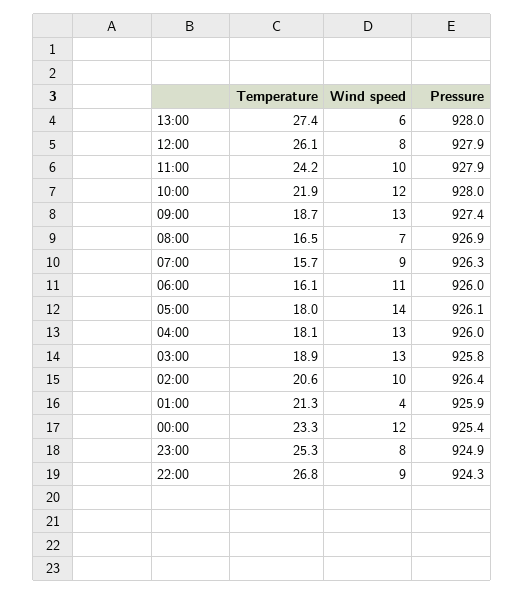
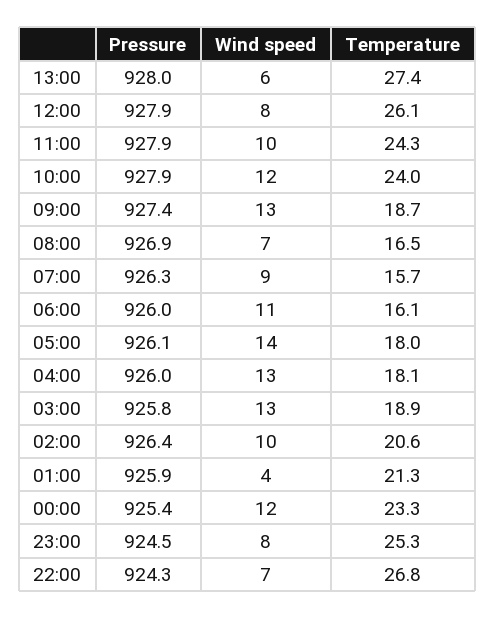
  {
    "Temperature": {
      "13:00": 27.4,
      "12:00": 26.1,
-     "11:00": 24.2,
+     "11:00": 24.3,
-     "10:00": 21.9,
+     "10:00": 24,
      "09:00": 18.7,
      "08:00": 16.5,
      "07:00": 15.7,
      "06:00": 16.1,
      "05:00": 18,
      "04:00": 18.1,
      "03:00": 18.9,
      "02:00": 20.6,
      "01:00": 21.3,
      "00:00": 23.3,
      "23:00": 25.3,
      "22:00": 26.8
    },
    "Wind speed": {
      "13:00": 6,
      "12:00": 8,
      "11:00": 10,
      "10:00": 12,
      "09:00": 13,
      "08:00": 7,
      "07:00": 9,
      "06:00": 11,
      "05:00": 14,
      "04:00": 13,
      "03:00": 13,
      "02:00": 10,
      "01:00": 4,
      "00:00": 12,
      "23:00": 8,
-     "22:00": 9
+     "22:00": 7
    },
    "Pressure": {
      "13:00": 928,
      "12:00": 927.9,
      "11:00": 927.9,
-     "10:00": 928,
+     "10:00": 927.9,
      "09:00": 927.4,
      "08:00": 926.9,
      "07:00": 926.3,
      "06:00": 926,
      "05:00": 926.1,
      "04:00": 926,
      "03:00": 925.8,
      "02:00": 926.4,
      "01:00": 925.9,
      "00:00": 925.4,
-     "23:00": 924.9,
+     "23:00": 924.5,
      "22:00": 924.3
    }
  }

